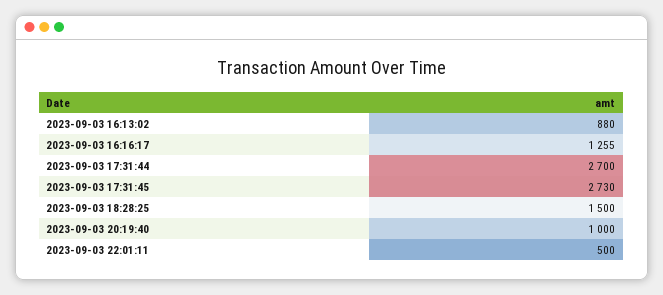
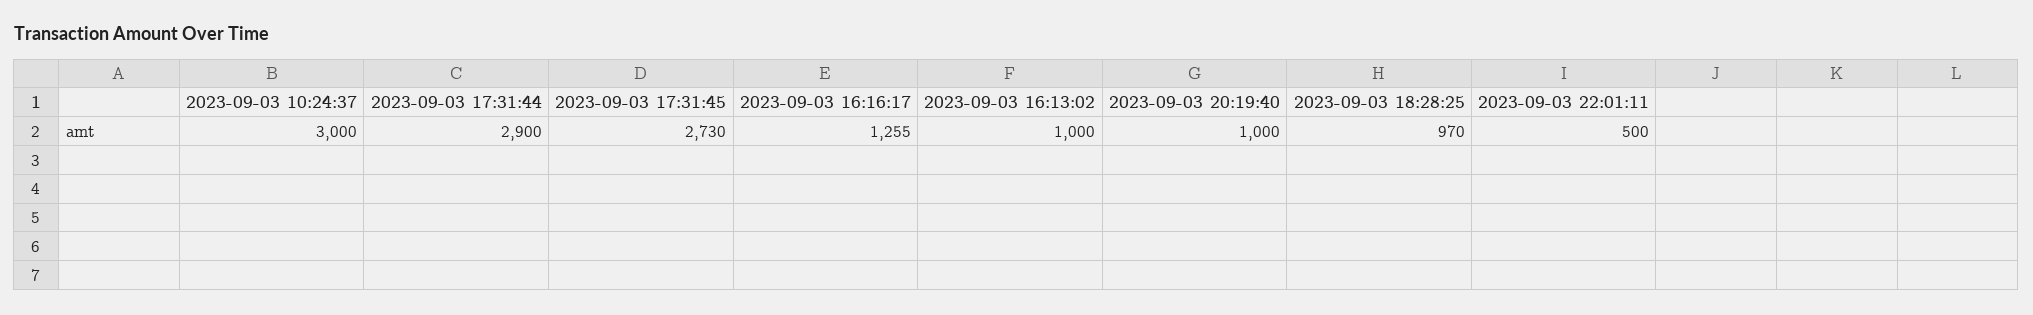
  {
-   "2023-09-03 16:13:02": 880,
+   "2023-09-03 16:13:02": 1000,
    "2023-09-03 16:16:17": 1255,
-   "2023-09-03 17:31:44": 2700,
+   "2023-09-03 17:31:44": 2900,
    "2023-09-03 17:31:45": 2730,
-   "2023-09-03 18:28:25": 1500,
+   "2023-09-03 18:28:25": 970,
    "2023-09-03 20:19:40": 1000,
-   "2023-09-03 22:01:11": 500
+   "2023-09-03 22:01:11": 500,
+   "2023-09-03 10:24:37": 3000
  }

